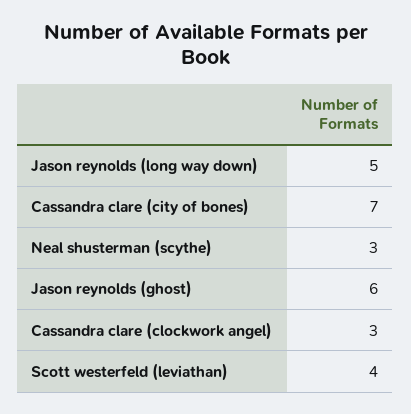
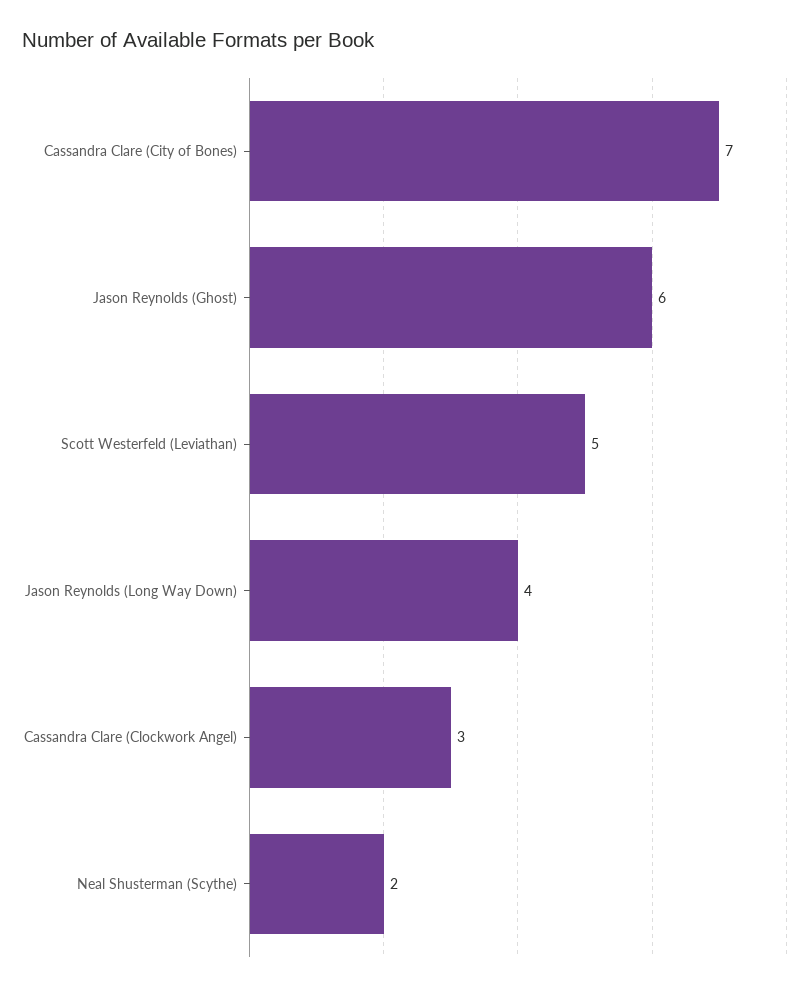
  {
-   "Jason reynolds (long way down)": 5,
+   "Jason reynolds (long way down)": 4,
    "Cassandra clare (city of bones)": 7,
-   "Neal shusterman (scythe)": 3,
+   "Neal shusterman (scythe)": 2,
    "Jason reynolds (ghost)": 6,
    "Cassandra clare (clockwork angel)": 3,
-   "Scott westerfeld (leviathan)": 4
+   "Scott westerfeld (leviathan)": 5
  }

